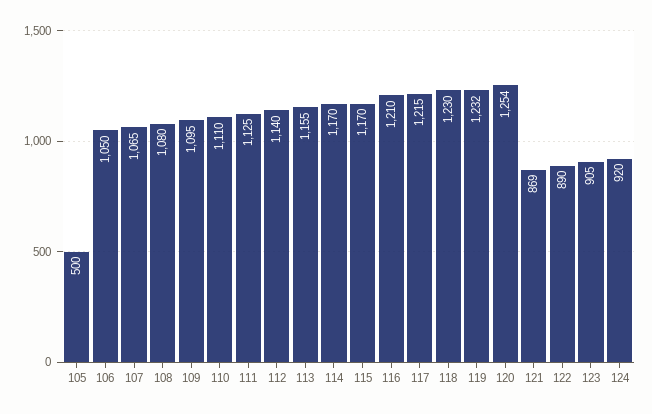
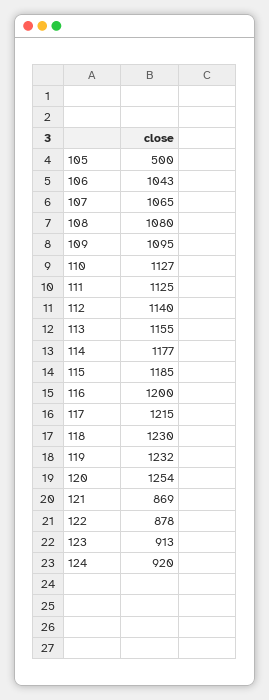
  {
    "105": 500,
-   "106": 1050,
+   "106": 1043,
    "107": 1065,
    "108": 1080,
    "109": 1095,
-   "110": 1110,
+   "110": 1127,
    "111": 1125,
    "112": 1140,
    "113": 1155,
-   "114": 1170,
+   "114": 1177,
-   "115": 1170,
+   "115": 1185,
-   "116": 1210,
+   "116": 1200,
    "117": 1215,
    "118": 1230,
    "119": 1232,
    "120": 1254,
    "121": 869,
-   "122": 890,
+   "122": 878,
-   "123": 905,
+   "123": 913,
    "124": 920
  }

